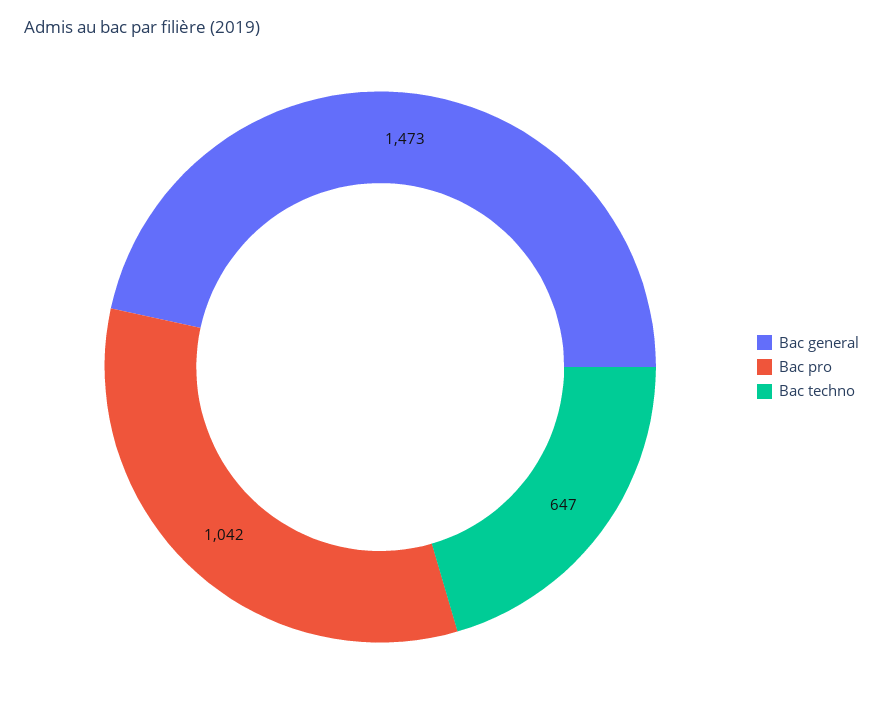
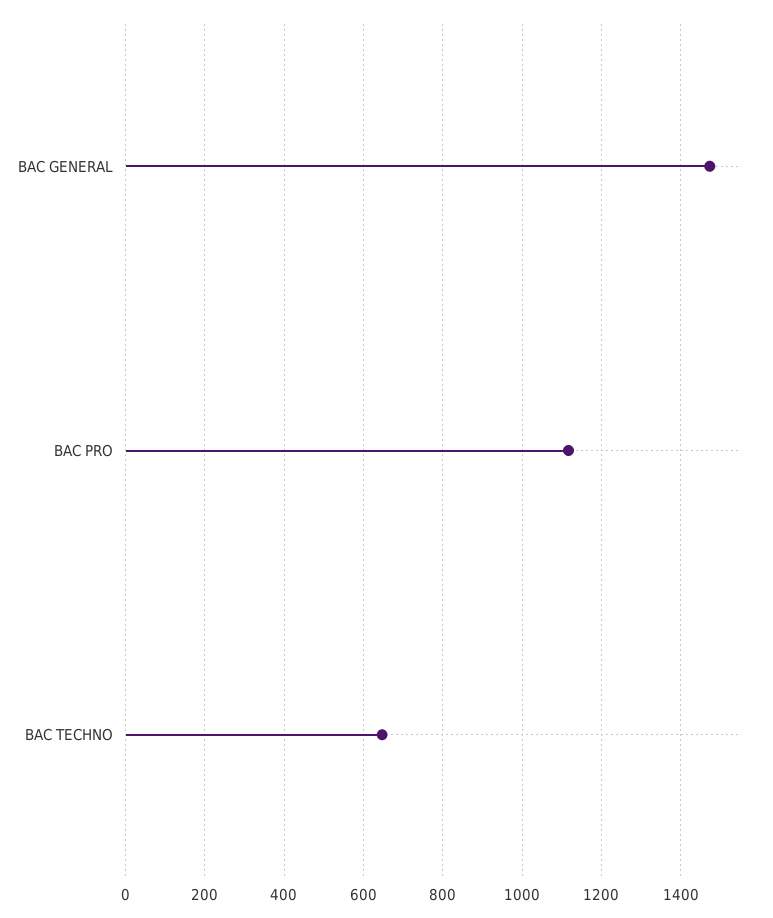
  {
    "Bac general": 1473,
-   "Bac pro": 1042,
+   "Bac pro": 1120,
    "Bac techno": 647
  }

